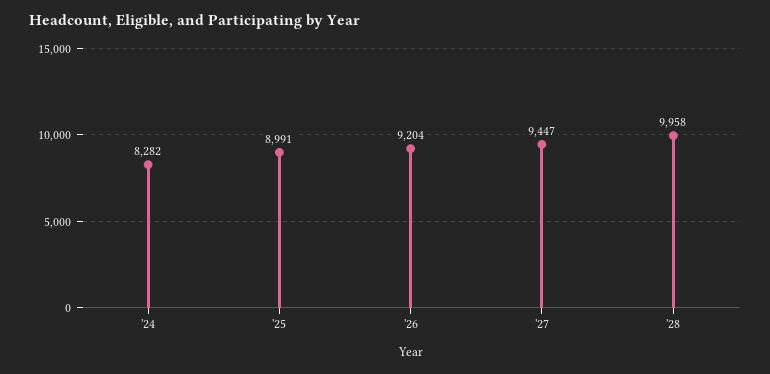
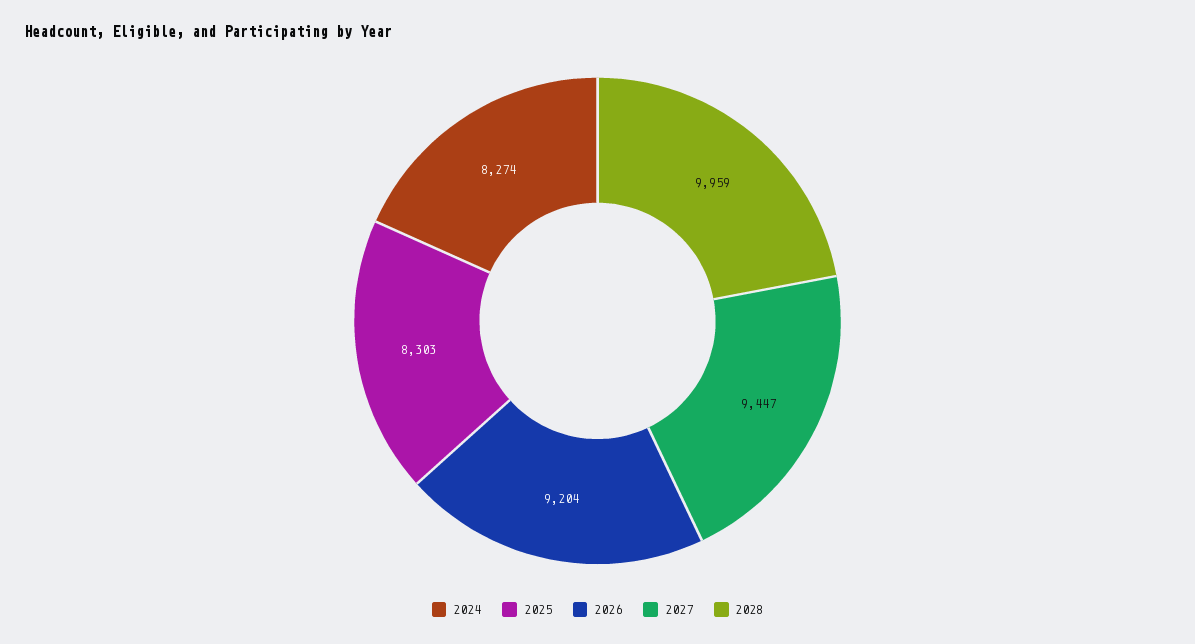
  {
-   "'24": 8282,
+   "'24": 8274,
-   "'25": 8991,
+   "'25": 8303,
    "'26": 9204,
    "'27": 9447,
-   "'28": 9958
+   "'28": 9959
  }

